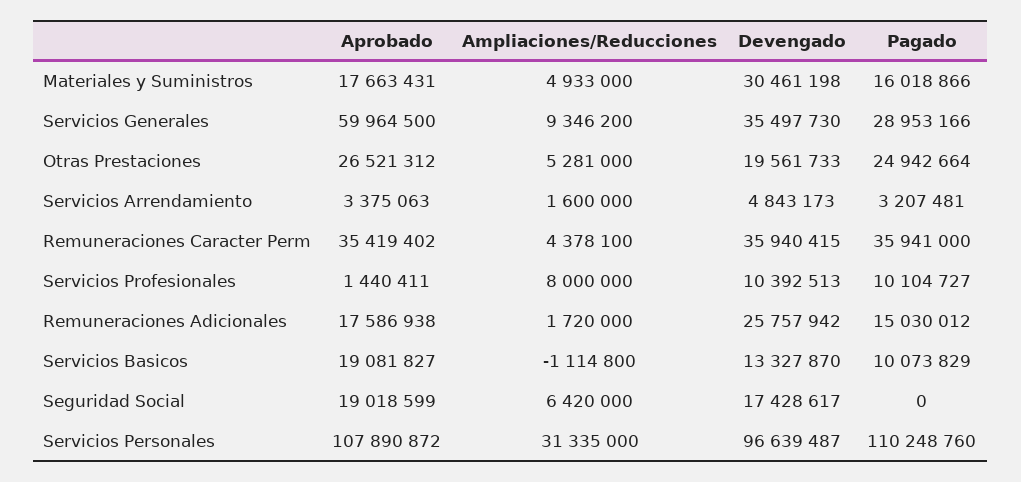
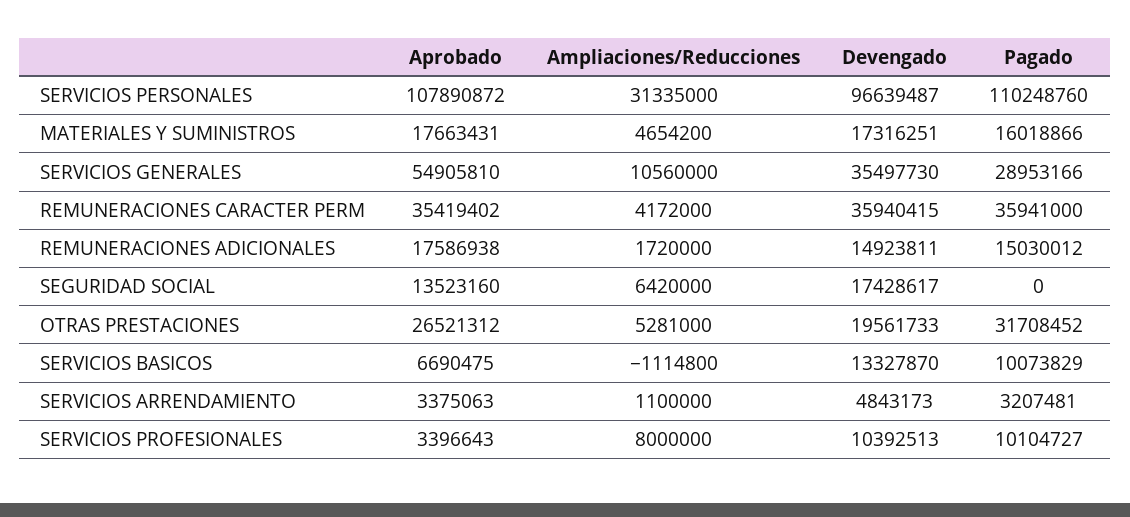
  {
    "Aprobado": {
      "Materiales y Suministros": 17663431,
-     "Servicios Generales": 59964500,
+     "Servicios Generales": 54905810,
      "Otras Prestaciones": 26521312,
      "Servicios Arrendamiento": 3375063,
      "Remuneraciones Caracter Perm": 35419402,
-     "Servicios Profesionales": 1440411,
+     "Servicios Profesionales": 3396643,
      "Remuneraciones Adicionales": 17586938,
-     "Servicios Basicos": 19081827,
+     "Servicios Basicos": 6690475,
-     "Seguridad Social": 19018599,
+     "Seguridad Social": 13523160,
      "Servicios Personales": 107890872
    },
    "Ampliaciones/Reducciones": {
-     "Materiales y Suministros": 4933000,
+     "Materiales y Suministros": 4654200,
-     "Servicios Generales": 9346200,
+     "Servicios Generales": 10560000,
      "Otras Prestaciones": 5281000,
-     "Servicios Arrendamiento": 1600000,
+     "Servicios Arrendamiento": 1100000,
-     "Remuneraciones Caracter Perm": 4378100,
+     "Remuneraciones Caracter Perm": 4172000,
      "Servicios Profesionales": 8000000,
      "Remuneraciones Adicionales": 1720000,
      "Servicios Basicos": -1114800,
      "Seguridad Social": 6420000,
      "Servicios Personales": 31335000
    },
    "Devengado": {
-     "Materiales y Suministros": 30461198,
+     "Materiales y Suministros": 17316251,
      "Servicios Generales": 35497730,
      "Otras Prestaciones": 19561733,
      "Servicios Arrendamiento": 4843173,
      "Remuneraciones Caracter Perm": 35940415,
      "Servicios Profesionales": 10392513,
-     "Remuneraciones Adicionales": 25757942,
+     "Remuneraciones Adicionales": 14923811,
      "Servicios Basicos": 13327870,
      "Seguridad Social": 17428617,
      "Servicios Personales": 96639487
    },
    "Pagado": {
      "Materiales y Suministros": 16018866,
      "Servicios Generales": 28953166,
-     "Otras Prestaciones": 24942664,
+     "Otras Prestaciones": 31708452,
      "Servicios Arrendamiento": 3207481,
      "Remuneraciones Caracter Perm": 35941000,
      "Servicios Profesionales": 10104727,
      "Remuneraciones Adicionales": 15030012,
      "Servicios Basicos": 10073829,
      "Seguridad Social": 0,
      "Servicios Personales": 110248760
    }
  }

